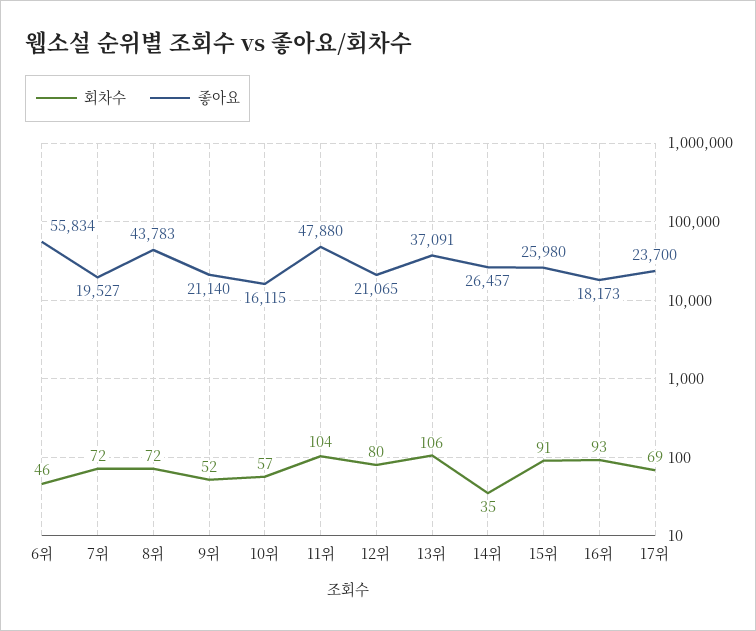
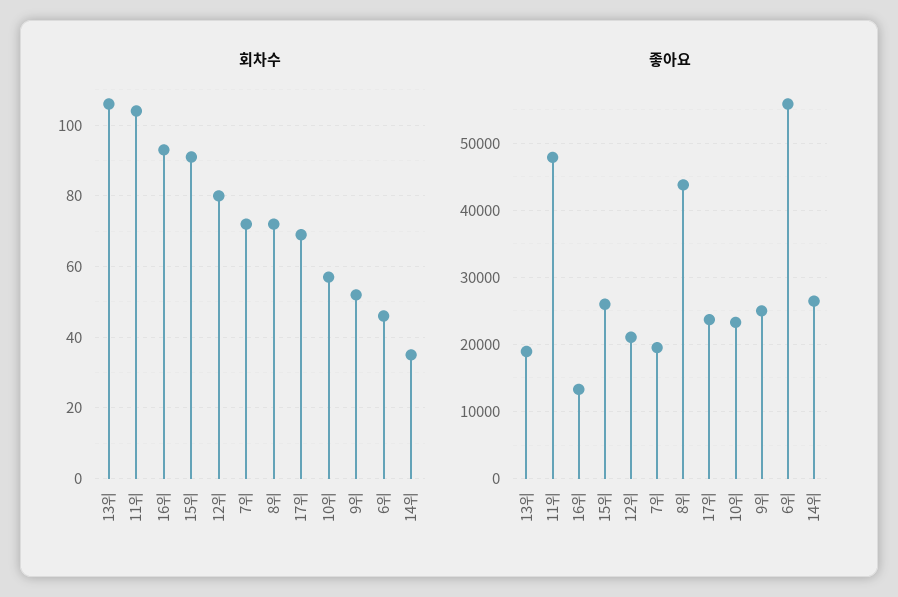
  {
    "회차수": {
      "6위": 46,
      "7위": 72,
      "8위": 72,
      "9위": 52,
      "10위": 57,
      "11위": 104,
      "12위": 80,
      "13위": 106,
      "14위": 35,
      "15위": 91,
      "16위": 93,
      "17위": 69
    },
    "좋아요": {
      "6위": 55834,
      "7위": 19527,
      "8위": 43783,
-     "9위": 21140,
+     "9위": 25000,
-     "10위": 16115,
+     "10위": 23000,
      "11위": 47880,
      "12위": 21065,
-     "13위": 37091,
+     "13위": 19000,
      "14위": 26457,
      "15위": 25980,
-     "16위": 18173,
+     "16위": 13000,
      "17위": 23700
    }
  }

